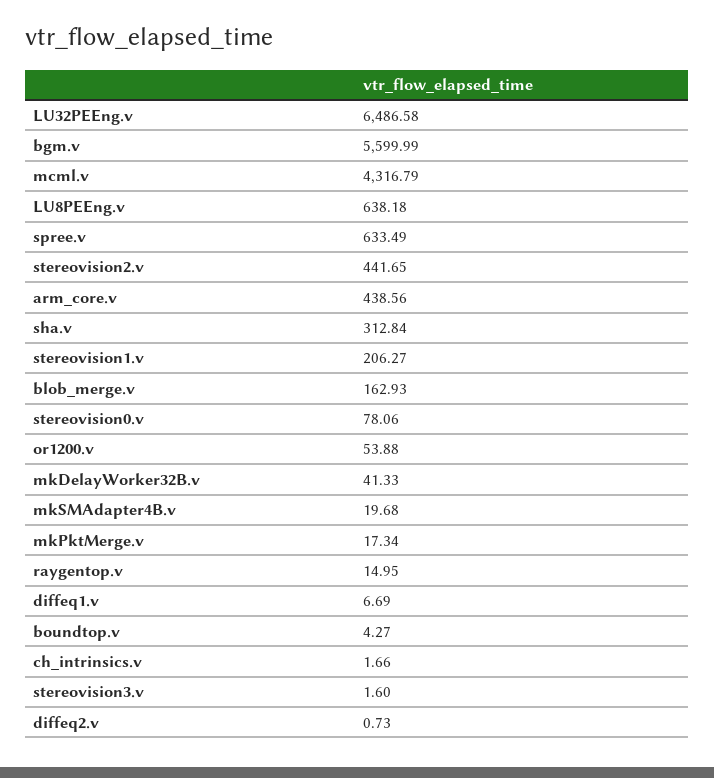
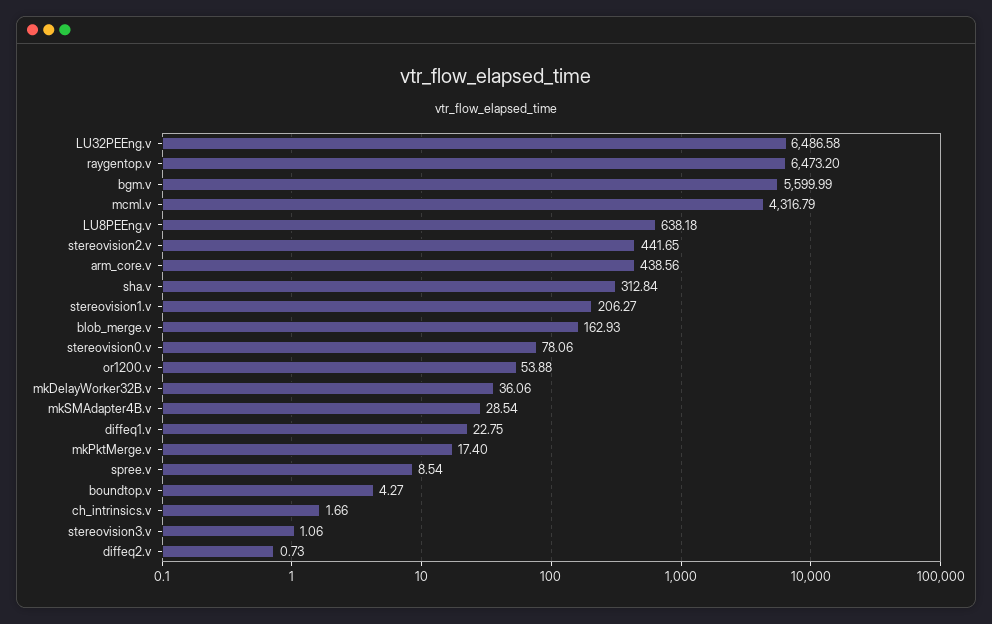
  {
    "LU32PEEng.v": 6486.58,
    "bgm.v": 5599.99,
    "mcml.v": 4316.79,
    "LU8PEEng.v": 638.18,
-   "spree.v": 633.49,
+   "spree.v": 8.54,
    "stereovision2.v": 441.65,
    "arm_core.v": 438.56,
    "sha.v": 312.84,
    "stereovision1.v": 206.27,
    "blob_merge.v": 162.93,
    "stereovision0.v": 78.06,
    "or1200.v": 53.88,
-   "mkDelayWorker32B.v": 41.33,
+   "mkDelayWorker32B.v": 36.06,
-   "mkSMAdapter4B.v": 19.68,
+   "mkSMAdapter4B.v": 28.54,
-   "mkPktMerge.v": 17.34,
+   "mkPktMerge.v": 17.4,
-   "raygentop.v": 14.95,
+   "raygentop.v": 6473.2,
-   "diffeq1.v": 6.69,
+   "diffeq1.v": 22.75,
    "boundtop.v": 4.27,
    "ch_intrinsics.v": 1.66,
-   "stereovision3.v": 1.6,
+   "stereovision3.v": 1.06,
    "diffeq2.v": 0.73
  }

